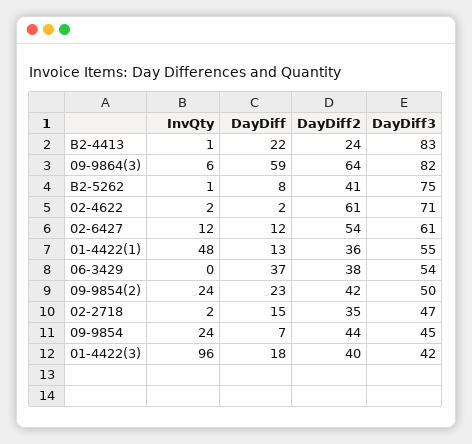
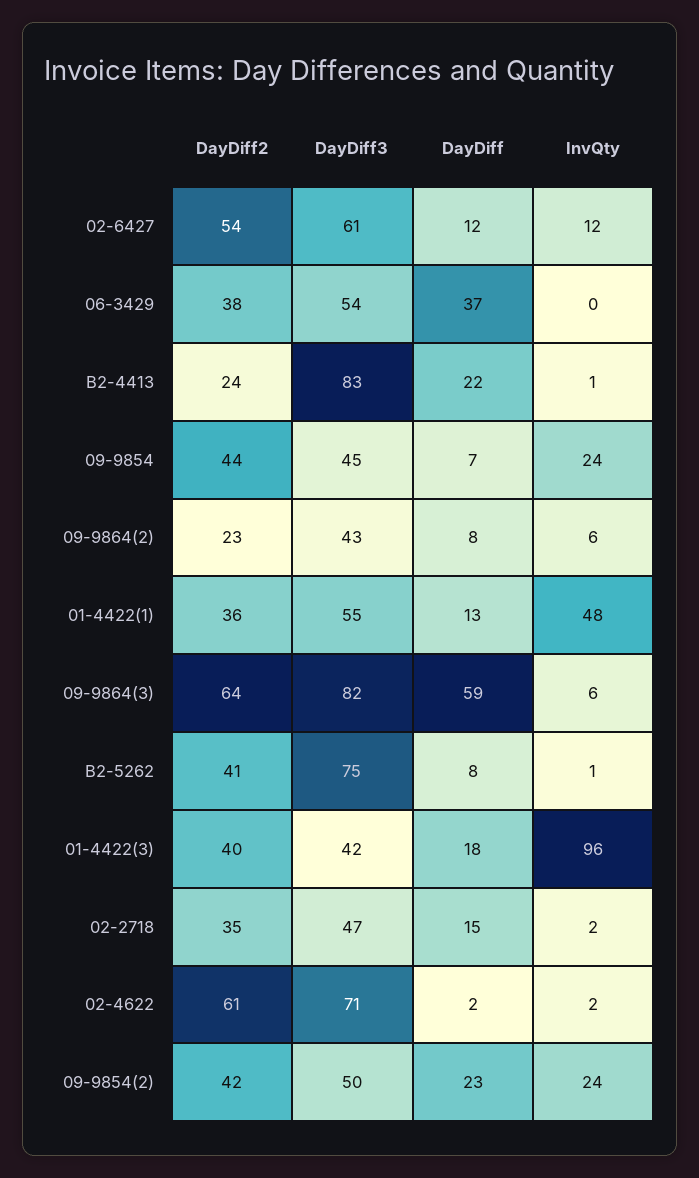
  {
    "InvQty": {
      "B2-4413": 1,
      "09-9864(3)": 6,
      "B2-5262": 1,
      "02-4622": 2,
      "02-6427": 12,
      "01-4422(1)": 48,
      "06-3429": 0,
      "09-9854(2)": 24,
      "02-2718": 2,
      "09-9854": 24,
-     "01-4422(3)": 96
+     "01-4422(3)": 96,
+     "09-9864(2)": 6
    },
    "DayDiff": {
      "B2-4413": 22,
      "09-9864(3)": 59,
      "B2-5262": 8,
      "02-4622": 2,
      "02-6427": 12,
      "01-4422(1)": 13,
      "06-3429": 37,
      "09-9854(2)": 23,
      "02-2718": 15,
      "09-9854": 7,
-     "01-4422(3)": 18
+     "01-4422(3)": 18,
+     "09-9864(2)": 8
    },
    "DayDiff2": {
      "B2-4413": 24,
      "09-9864(3)": 64,
      "B2-5262": 41,
      "02-4622": 61,
      "02-6427": 54,
      "01-4422(1)": 36,
      "06-3429": 38,
      "09-9854(2)": 42,
      "02-2718": 35,
      "09-9854": 44,
-     "01-4422(3)": 40
+     "01-4422(3)": 40,
+     "09-9864(2)": 23
    },
    "DayDiff3": {
      "B2-4413": 83,
      "09-9864(3)": 82,
      "B2-5262": 75,
      "02-4622": 71,
      "02-6427": 61,
      "01-4422(1)": 55,
      "06-3429": 54,
      "09-9854(2)": 50,
      "02-2718": 47,
      "09-9854": 45,
-     "01-4422(3)": 42
+     "01-4422(3)": 42,
+     "09-9864(2)": 43
    }
  }

